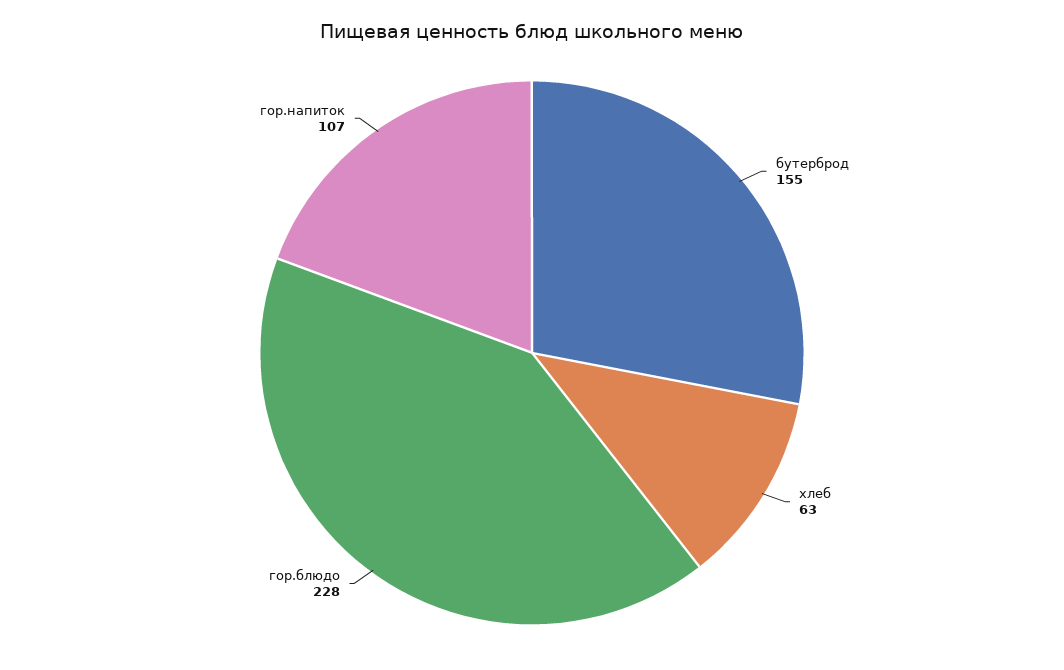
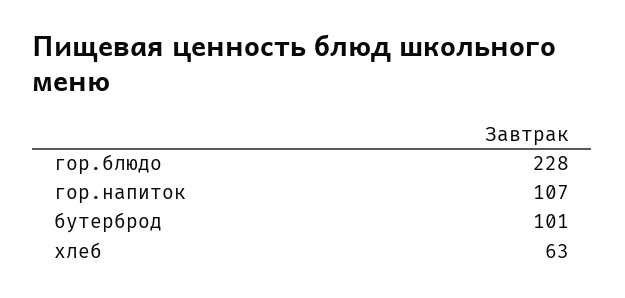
  {
-   "бутерброд": 155,
+   "бутерброд": 101,
    "хлеб": 63,
    "гор.блюдо": 228,
    "гор.напиток": 107
  }

